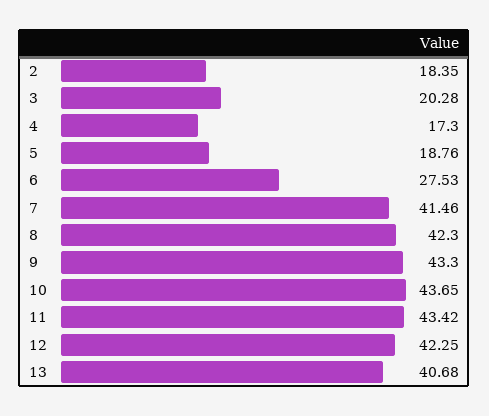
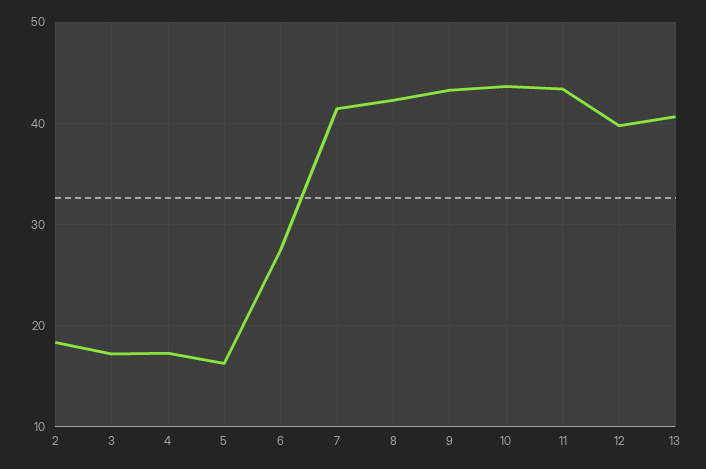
  {
    "2": 18.35,
-   "3": 20.28,
+   "3": 17,
    "4": 17.3,
-   "5": 18.76,
+   "5": 16,
    "6": 27.53,
    "7": 41.46,
    "8": 42.3,
    "9": 43.3,
    "10": 43.65,
    "11": 43.42,
-   "12": 42.25,
+   "12": 40,
    "13": 40.68
  }

